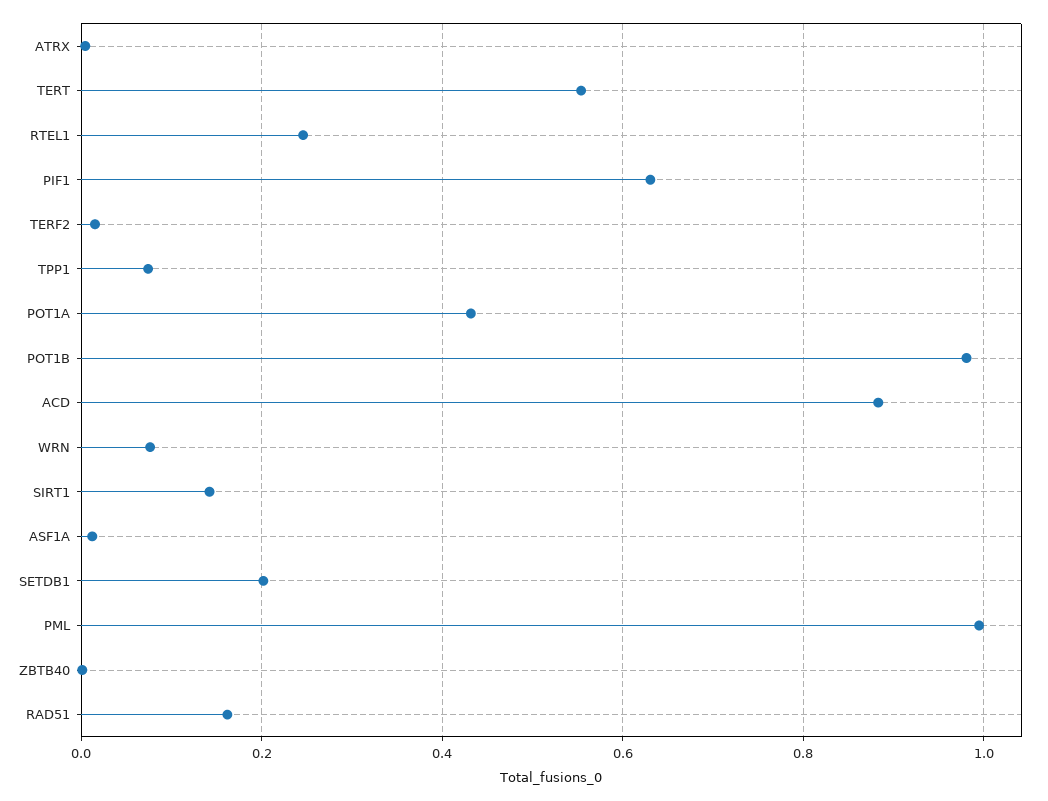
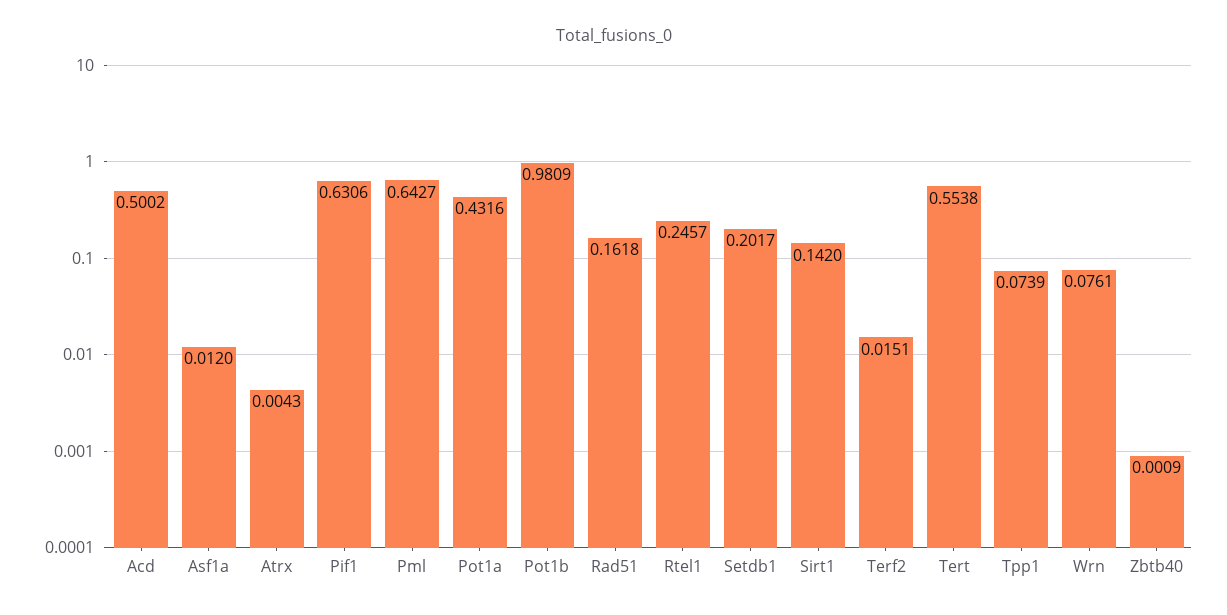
  {
    "ATRX": 0.0043,
    "TERT": 0.5538,
    "RTEL1": 0.2457,
    "PIF1": 0.6306,
    "TERF2": 0.0151,
    "TPP1": 0.0739,
    "POT1A": 0.4316,
    "POT1B": 0.9809,
-   "ACD": 0.88,
+   "ACD": 0.5002,
    "WRN": 0.0761,
    "SIRT1": 0.142,
    "ASF1A": 0.012,
    "SETDB1": 0.2017,
-   "PML": 1,
+   "PML": 0.6427,
    "ZBTB40": 0.0009,
    "RAD51": 0.1618
  }

